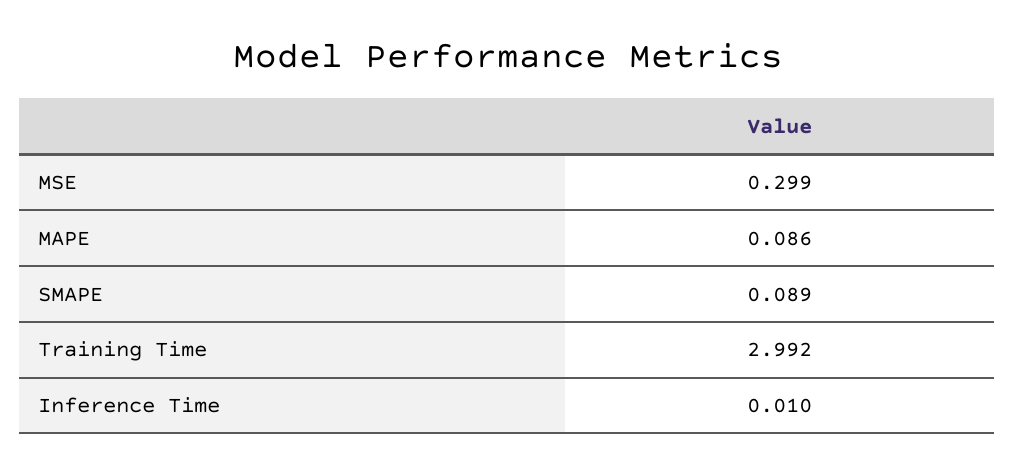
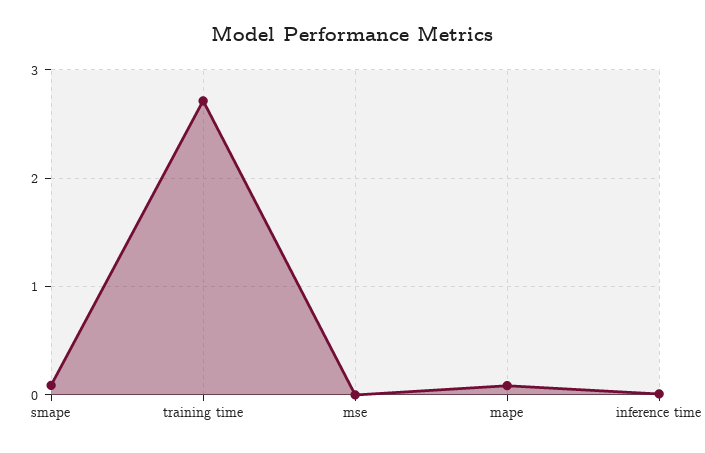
  {
-   "MSE": 0.299,
+   "MSE": 0,
    "MAPE": 0.086,
    "SMAPE": 0.089,
-   "Training Time": 2.992,
+   "Training Time": 2.7,
    "Inference Time": 0.01
  }

